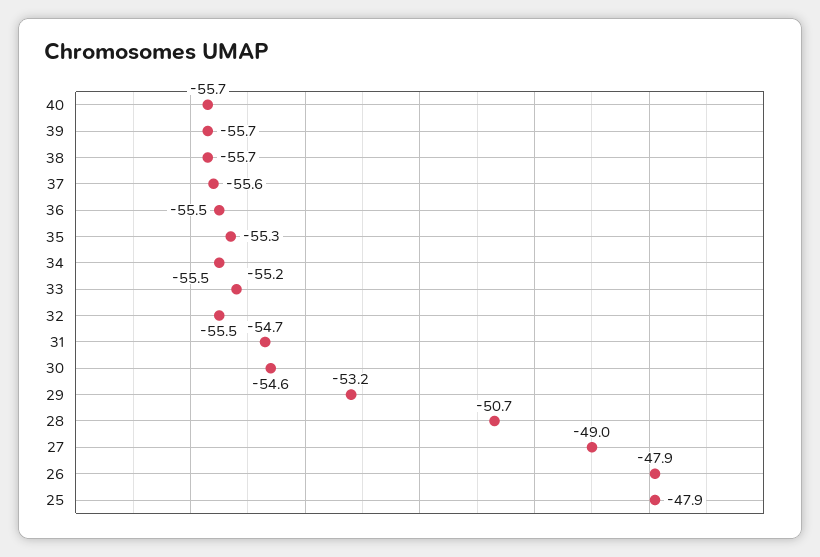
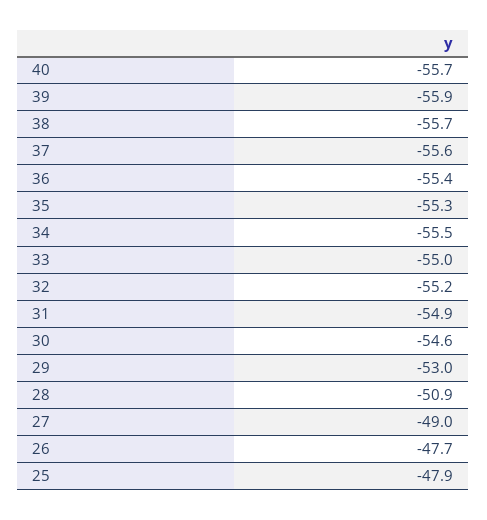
  {
    "40": -55.7,
-   "39": -55.7,
+   "39": -55.9,
    "38": -55.7,
    "37": -55.6,
-   "36": -55.5,
+   "36": -55.4,
    "35": -55.3,
    "34": -55.5,
-   "33": -55.2,
+   "33": -55,
-   "32": -55.5,
+   "32": -55.2,
-   "31": -54.7,
+   "31": -54.9,
    "30": -54.6,
-   "29": -53.2,
+   "29": -53,
-   "28": -50.7,
+   "28": -50.9,
    "27": -49,
-   "26": -47.9,
+   "26": -47.7,
    "25": -47.9
  }

